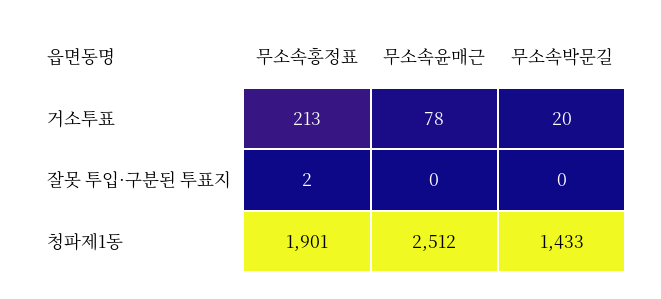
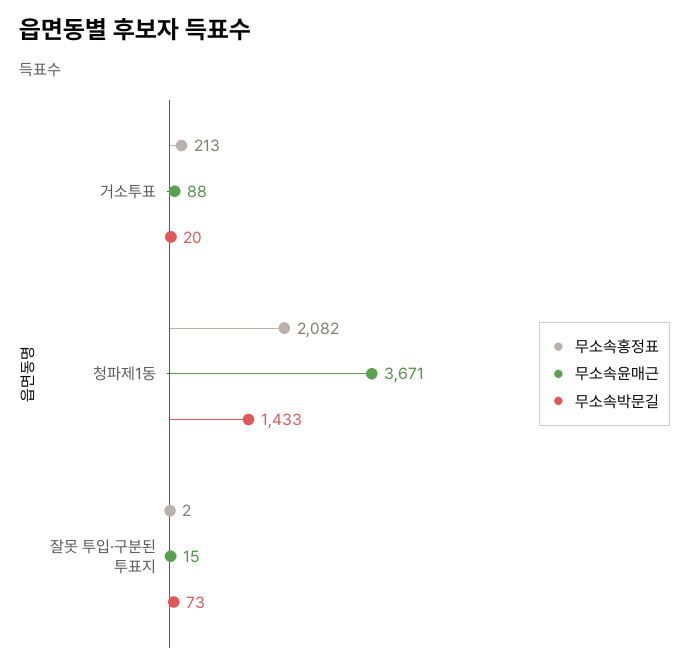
  {
    "무소속홍정표": {
      "거소투표": 213,
      "잘못 투입·구분된 투표지": 2,
-     "청파제1동": 1901
+     "청파제1동": 2082
    },
    "무소속윤매근": {
-     "거소투표": 78,
+     "거소투표": 88,
-     "잘못 투입·구분된 투표지": 0,
+     "잘못 투입·구분된 투표지": 15,
-     "청파제1동": 2512
+     "청파제1동": 3671
    },
    "무소속박문길": {
      "거소투표": 20,
-     "잘못 투입·구분된 투표지": 0,
+     "잘못 투입·구분된 투표지": 73,
      "청파제1동": 1433
    }
  }

